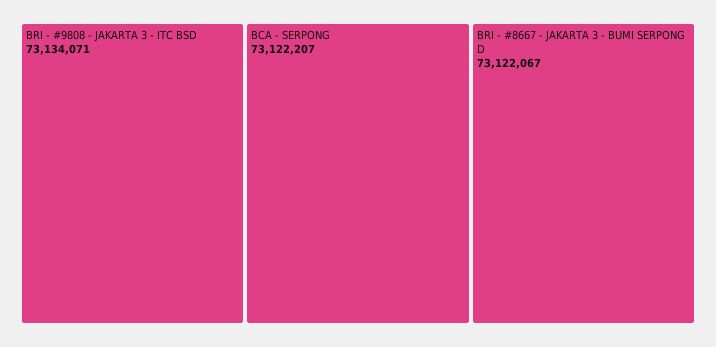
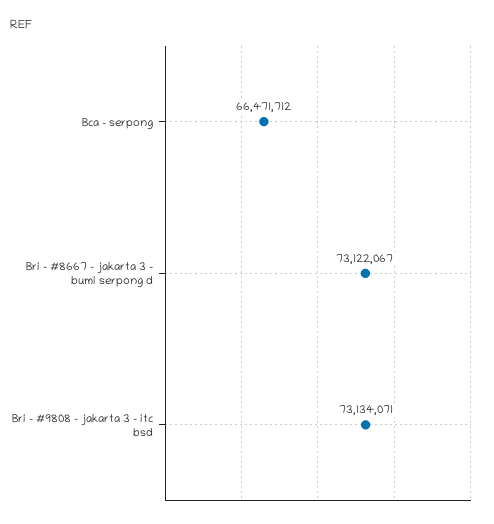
  {
    "BRI - #9808 - JAKARTA 3 - ITC BSD": 73134071,
-   "BCA - SERPONG": 73122207,
+   "BCA - SERPONG": 66471712,
    "BRI - #8667 - JAKARTA 3 - BUMI SERPONG D": 73122067
  }

